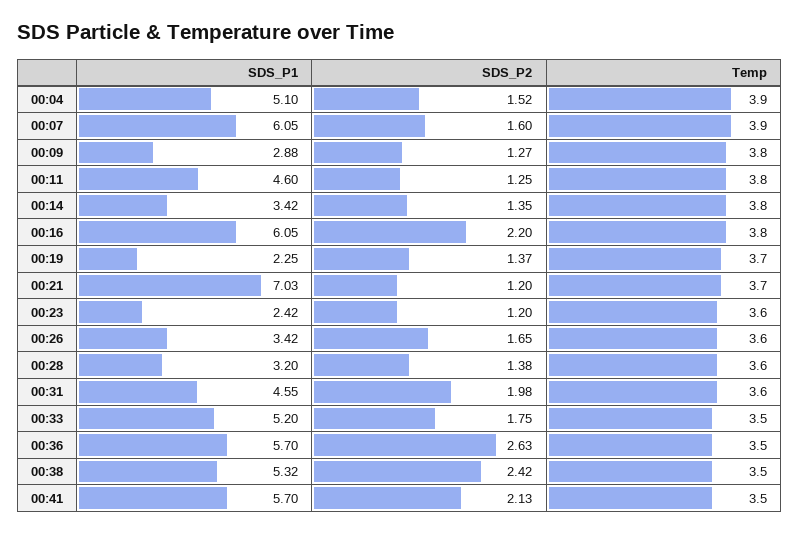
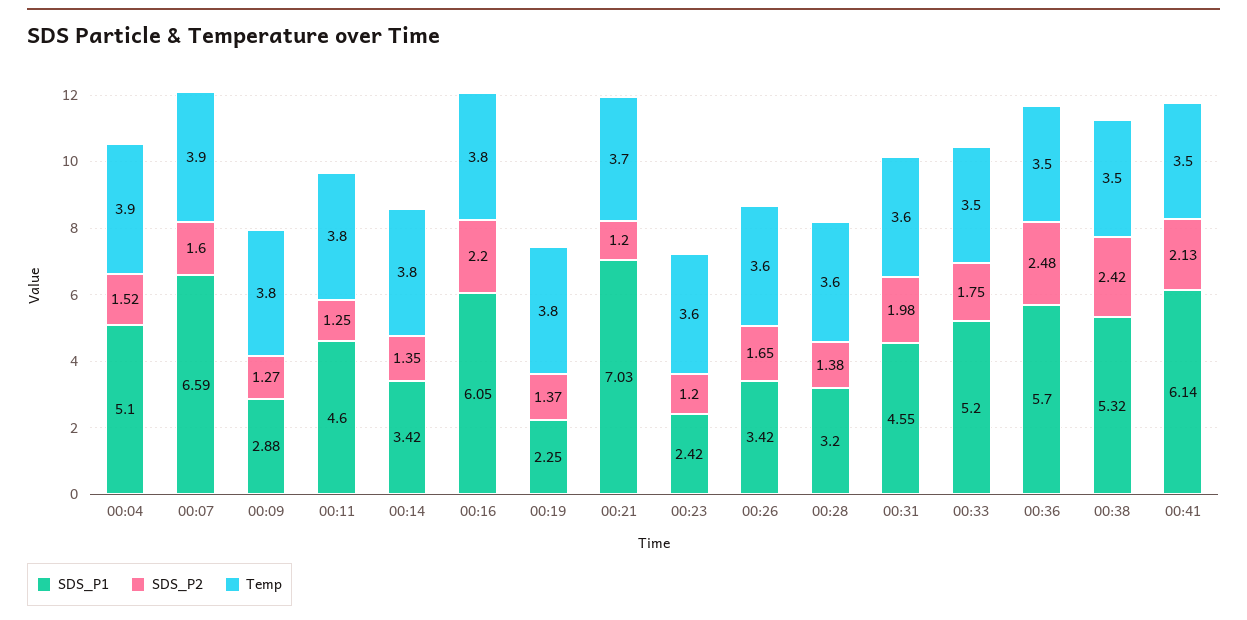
  {
    "SDS_P1": {
      "00:04": 5.1,
-     "00:07": 6.05,
+     "00:07": 6.59,
      "00:09": 2.88,
      "00:11": 4.6,
      "00:14": 3.42,
      "00:16": 6.05,
      "00:19": 2.25,
      "00:21": 7.03,
      "00:23": 2.42,
      "00:26": 3.42,
      "00:28": 3.2,
      "00:31": 4.55,
      "00:33": 5.2,
      "00:36": 5.7,
      "00:38": 5.32,
-     "00:41": 5.7
+     "00:41": 6.14
    },
    "SDS_P2": {
      "00:04": 1.52,
      "00:07": 1.6,
      "00:09": 1.27,
      "00:11": 1.25,
      "00:14": 1.35,
      "00:16": 2.2,
      "00:19": 1.37,
      "00:21": 1.2,
      "00:23": 1.2,
      "00:26": 1.65,
      "00:28": 1.38,
      "00:31": 1.98,
      "00:33": 1.75,
-     "00:36": 2.63,
+     "00:36": 2.48,
      "00:38": 2.42,
      "00:41": 2.13
    },
    "Temp": {
      "00:04": 3.9,
      "00:07": 3.9,
      "00:09": 3.8,
      "00:11": 3.8,
      "00:14": 3.8,
      "00:16": 3.8,
-     "00:19": 3.7,
+     "00:19": 3.8,
      "00:21": 3.7,
      "00:23": 3.6,
      "00:26": 3.6,
      "00:28": 3.6,
      "00:31": 3.6,
      "00:33": 3.5,
      "00:36": 3.5,
      "00:38": 3.5,
      "00:41": 3.5
    }
  }

